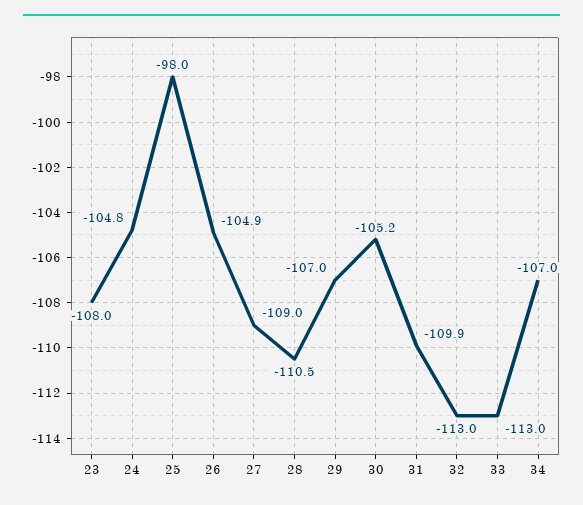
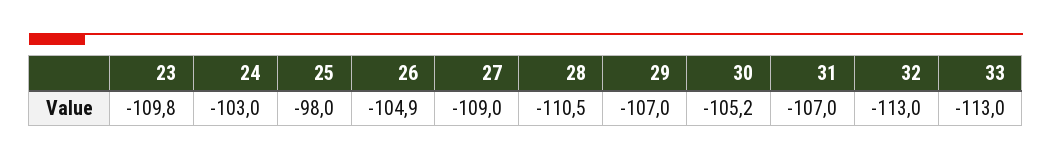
  {
-   "23": -108,
+   "23": -109.8,
-   "24": -104.8,
+   "24": -103,
    "25": -98,
    "26": -104.9,
    "27": -109,
    "28": -110.5,
    "29": -107,
    "30": -105.2,
-   "31": -109.9,
+   "31": -107,
    "32": -113,
-   "33": -113,
+   "33": -113
-   "34": -107
  }

